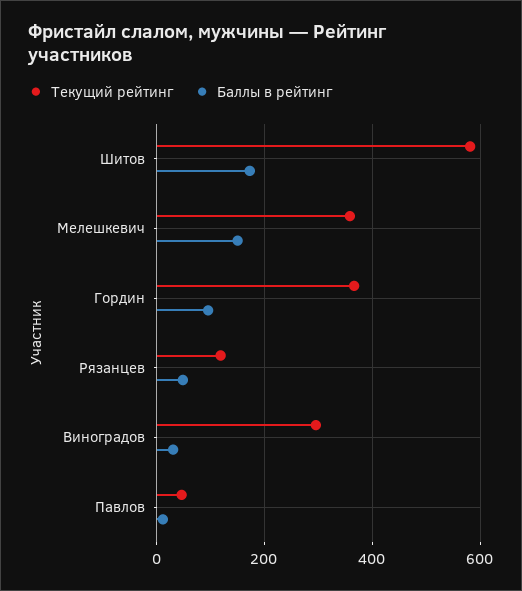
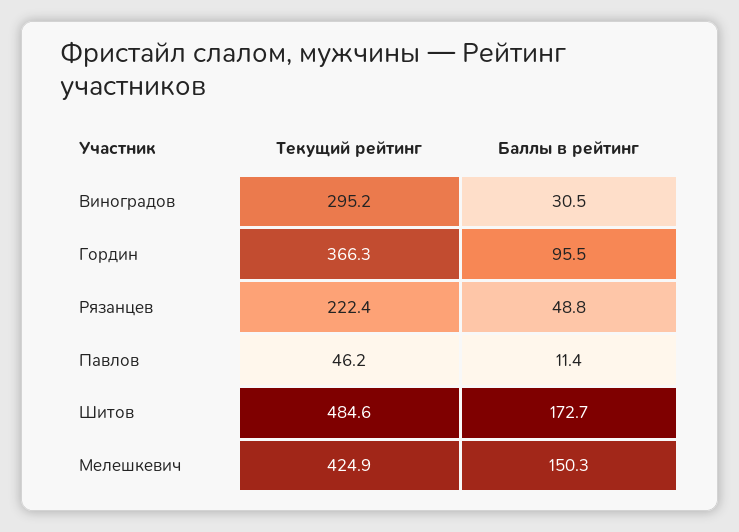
  {
    "Текущий рейтинг": {
-     "Шитов": 580,
+     "Шитов": 484.6,
-     "Мелешкевич": 360,
+     "Мелешкевич": 424.9,
      "Гордин": 366.3,
-     "Рязанцев": 120,
+     "Рязанцев": 222.4,
      "Виноградов": 295.2,
      "Павлов": 46.2
    },
    "Баллы в рейтинг": {
      "Шитов": 172.7,
      "Мелешкевич": 150.3,
      "Гордин": 95.5,
      "Рязанцев": 48.8,
      "Виноградов": 30.5,
      "Павлов": 11.4
    }
  }

